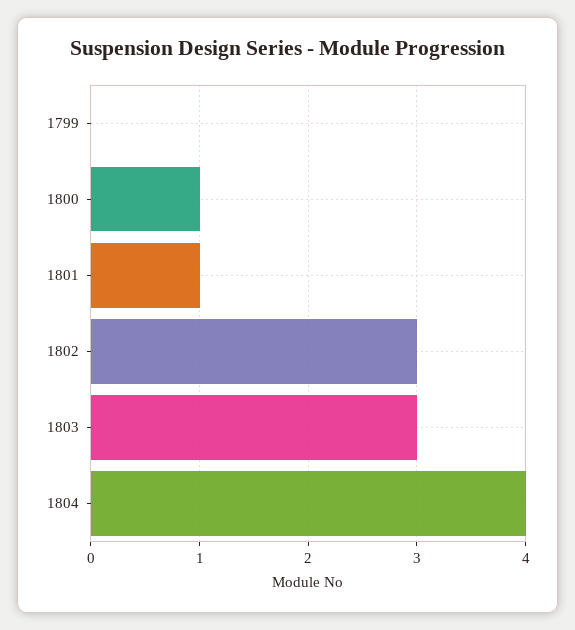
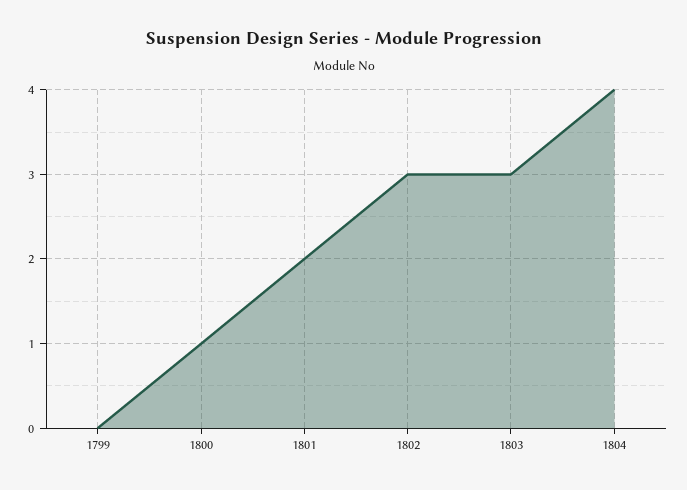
  {
    "1799": 0,
    "1800": 1,
-   "1801": 1,
+   "1801": 2,
    "1802": 3,
    "1803": 3,
    "1804": 4
  }

